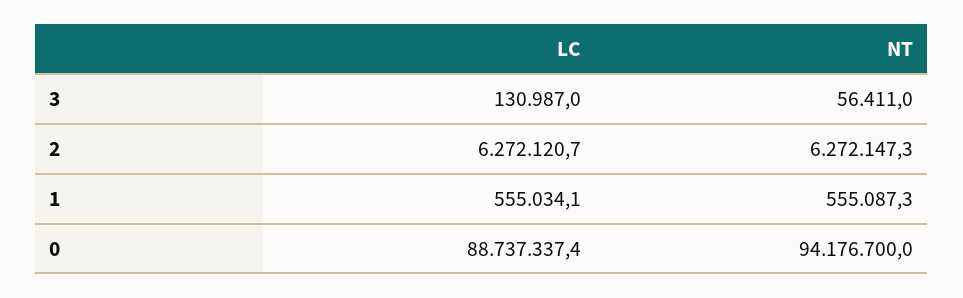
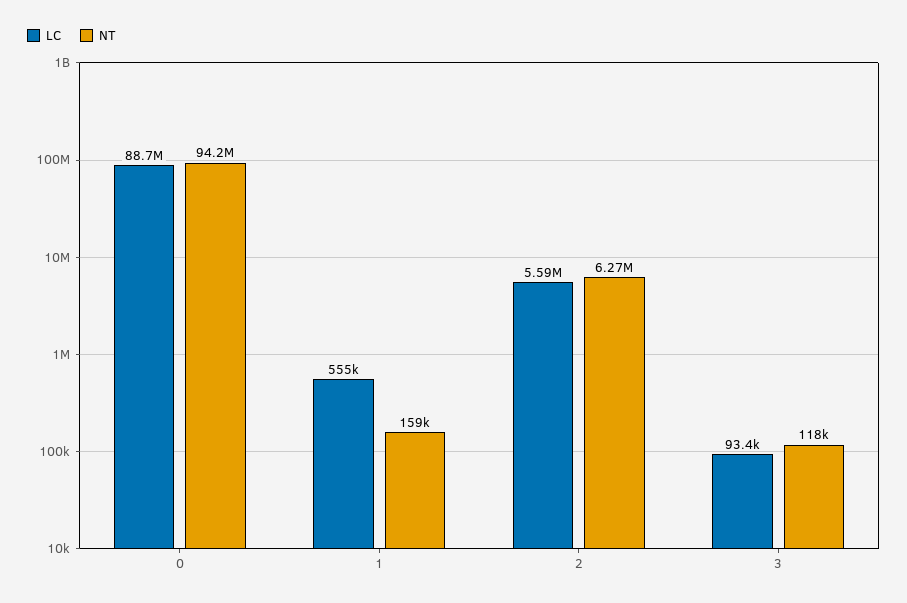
  {
    "LC": {
-     "3": 130987,
+     "3": 93400,
-     "2": 6272120.7,
+     "2": 5590000,
      "1": 555034.1,
      "0": 88737337.4
    },
    "NT": {
-     "3": 56411,
+     "3": 118000,
      "2": 6272147.3,
-     "1": 555087.3,
+     "1": 159000,
      "0": 94176700
    }
  }

